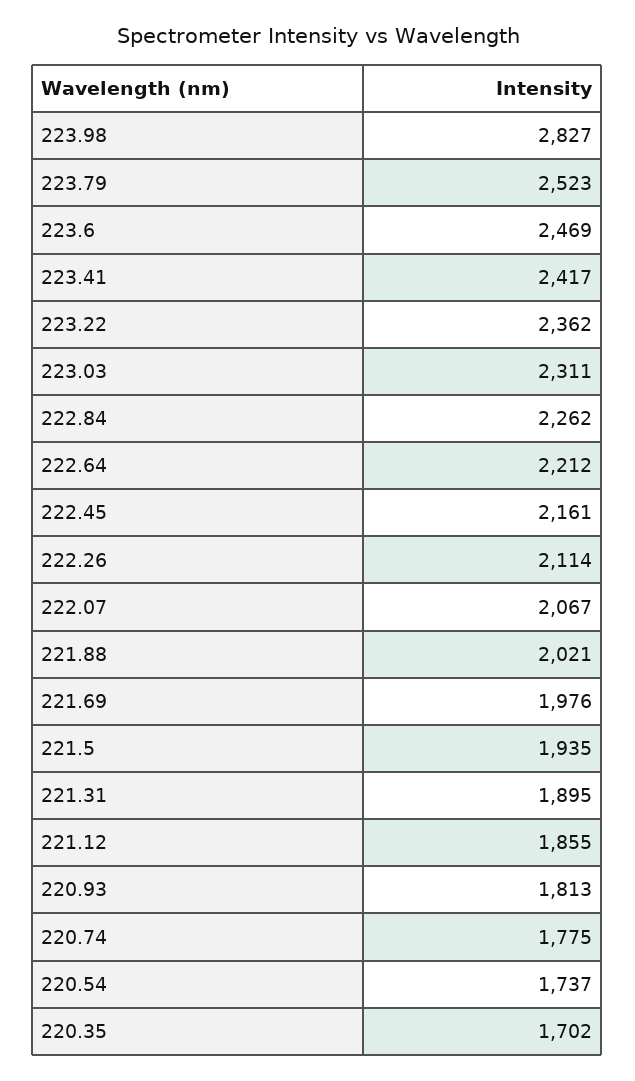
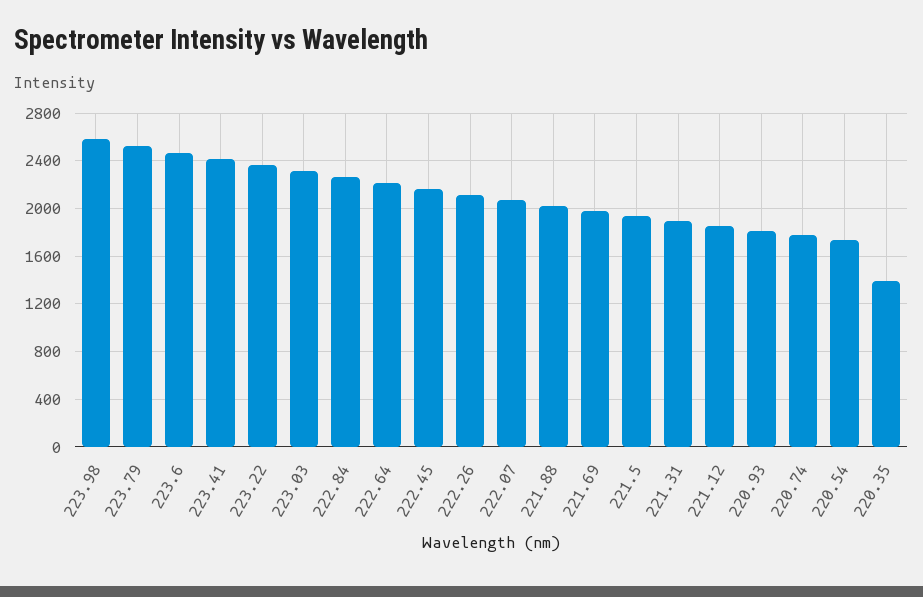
  {
-   "223.98": 2827,
+   "223.98": 2600,
    "223.79": 2523,
    "223.6": 2469,
    "223.41": 2417,
    "223.22": 2362,
    "223.03": 2311,
    "222.84": 2262,
    "222.64": 2212,
    "222.45": 2161,
    "222.26": 2114,
    "222.07": 2067,
    "221.88": 2021,
    "221.69": 1976,
    "221.5": 1935,
    "221.31": 1895,
    "221.12": 1855,
    "220.93": 1813,
    "220.74": 1775,
    "220.54": 1737,
-   "220.35": 1702
+   "220.35": 1400
  }

